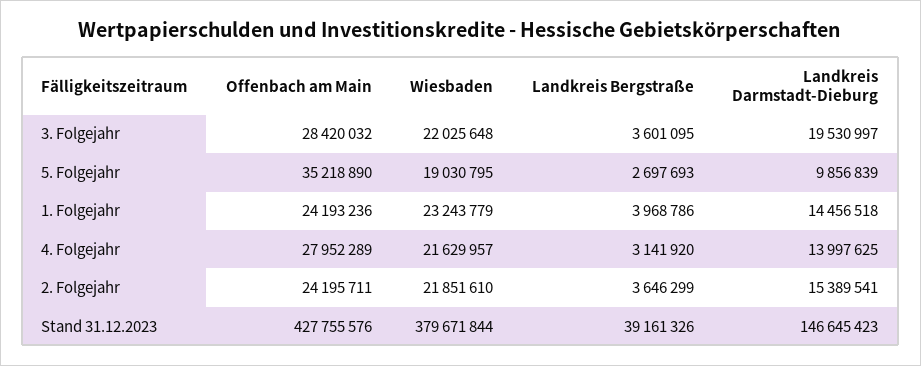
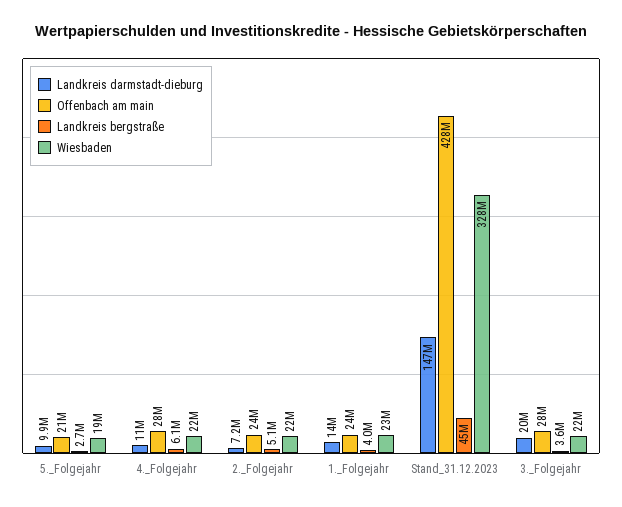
  {
    "Offenbach am Main": {
      "3. Folgejahr": 28420032,
-     "5. Folgejahr": 35218890,
+     "5. Folgejahr": 21000000,
      "1. Folgejahr": 24193236,
      "4. Folgejahr": 27952289,
      "2. Folgejahr": 24195711,
      "Stand 31.12.2023": 427755576
    },
    "Wiesbaden": {
      "3. Folgejahr": 22025648,
      "5. Folgejahr": 19030795,
      "1. Folgejahr": 23243779,
      "4. Folgejahr": 21629957,
      "2. Folgejahr": 21851610,
-     "Stand 31.12.2023": 379671844
+     "Stand 31.12.2023": 328000000
    },
    "Landkreis Bergstraße": {
      "3. Folgejahr": 3601095,
      "5. Folgejahr": 2697693,
      "1. Folgejahr": 3968786,
-     "4. Folgejahr": 3141920,
+     "4. Folgejahr": 6100000,
-     "2. Folgejahr": 3646299,
+     "2. Folgejahr": 5100000,
-     "Stand 31.12.2023": 39161326
+     "Stand 31.12.2023": 45000000
    },
    "Landkreis Darmstadt-Dieburg": {
      "3. Folgejahr": 19530997,
      "5. Folgejahr": 9856839,
      "1. Folgejahr": 14456518,
-     "4. Folgejahr": 13997625,
+     "4. Folgejahr": 11000000,
-     "2. Folgejahr": 15389541,
+     "2. Folgejahr": 7200000,
      "Stand 31.12.2023": 146645423
    }
  }

